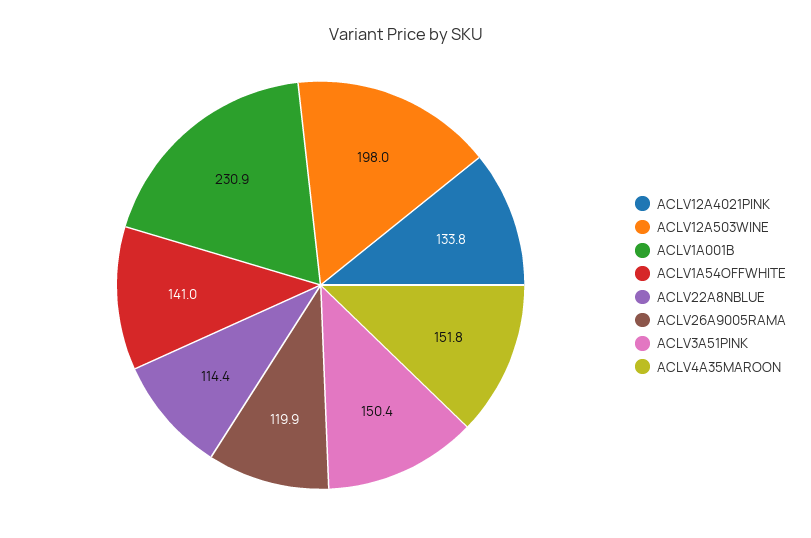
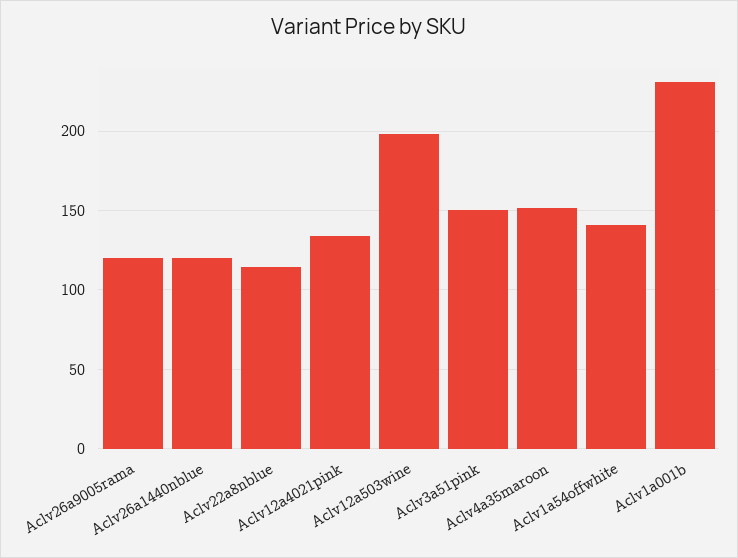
  {
    "ACLV12A4021PINK": 133.8,
    "ACLV12A503WINE": 198,
    "ACLV1A001B": 230.9,
    "ACLV1A54OFFWHITE": 141,
    "ACLV22A8NBLUE": 114.4,
    "ACLV26A9005RAMA": 119.9,
    "ACLV3A51PINK": 150.4,
-   "ACLV4A35MAROON": 151.8
+   "ACLV4A35MAROON": 151.8,
+   "Aclv26a1440nblue": 120
  }

